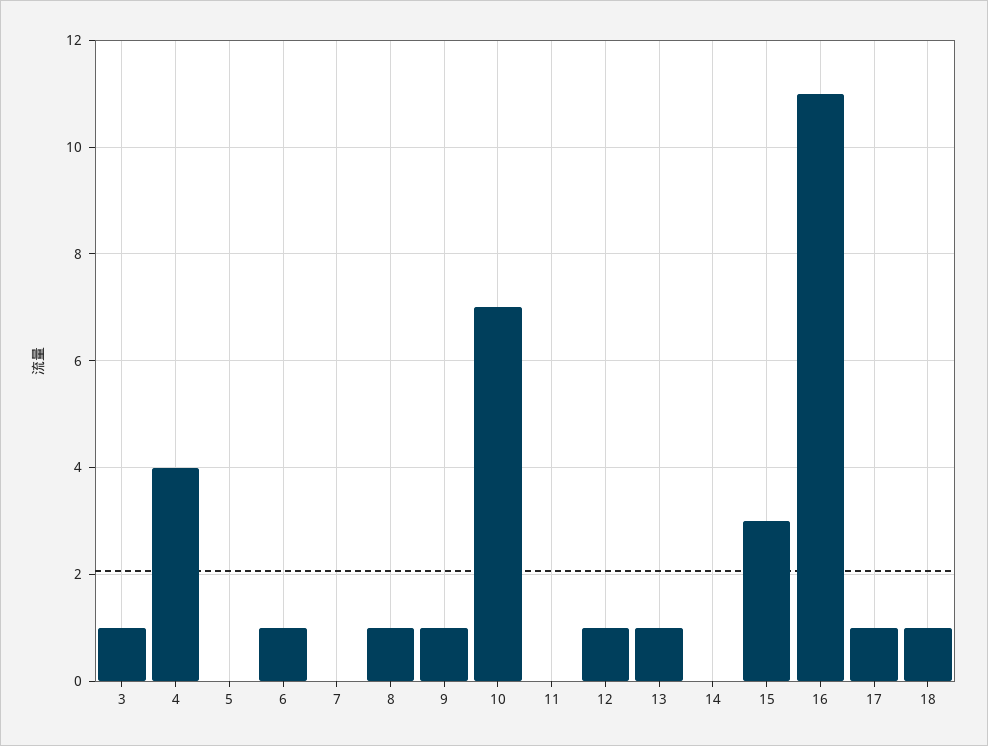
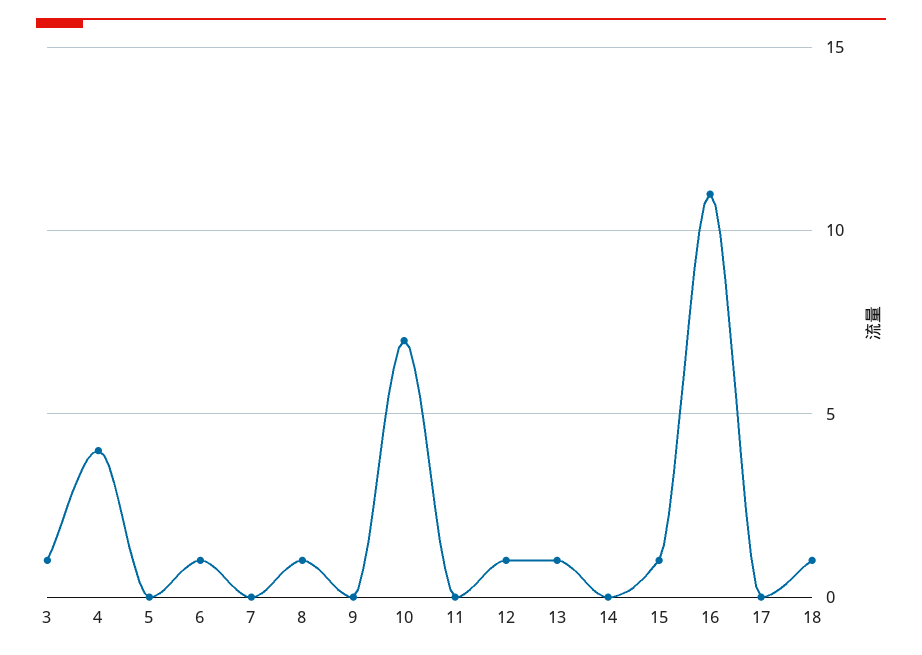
  {
    "3": 1,
    "4": 4,
    "5": 0,
    "6": 1,
    "7": 0,
    "8": 1,
-   "9": 1,
+   "9": 0,
    "10": 7,
    "11": 0,
    "12": 1,
    "13": 1,
    "14": 0,
-   "15": 3,
+   "15": 1,
    "16": 11,
-   "17": 1,
+   "17": 0,
    "18": 1
  }

